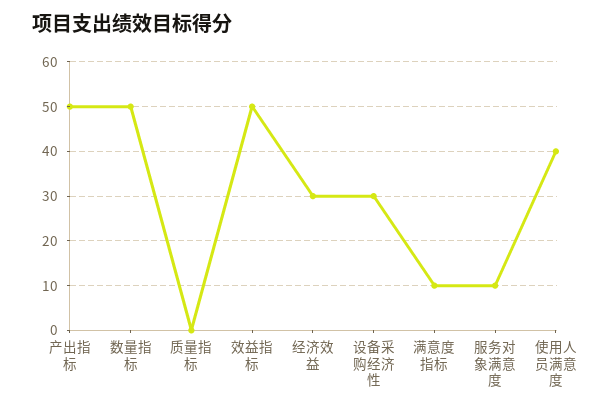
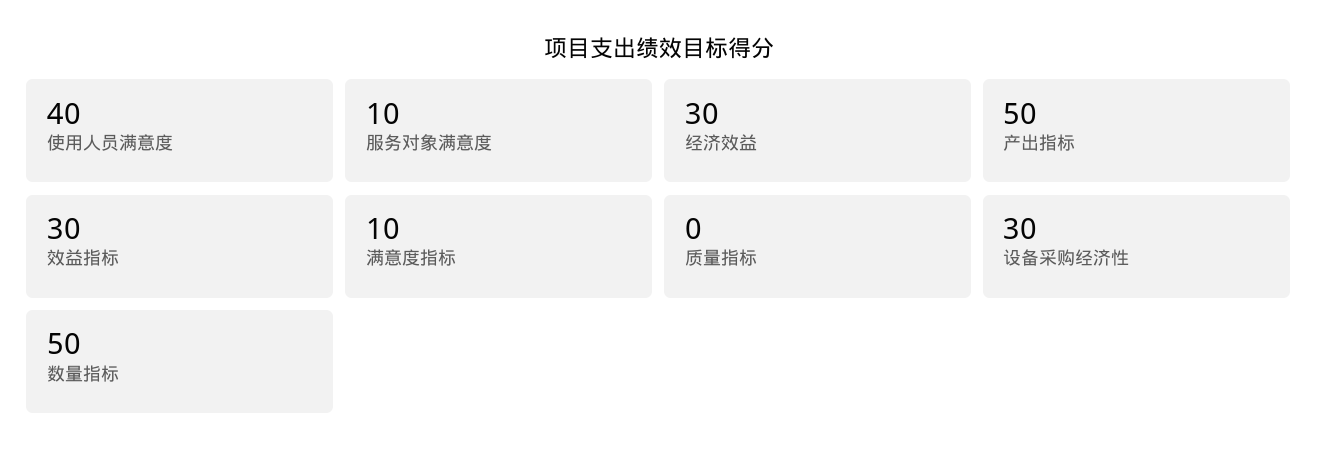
  {
    "产出指标": 50,
    "数量指标": 50,
    "质量指标": 0,
-   "效益指标": 50,
+   "效益指标": 30,
    "经济效益": 30,
    "设备采购经济性": 30,
    "满意度指标": 10,
    "服务对象满意度": 10,
    "使用人员满意度": 40
  }

